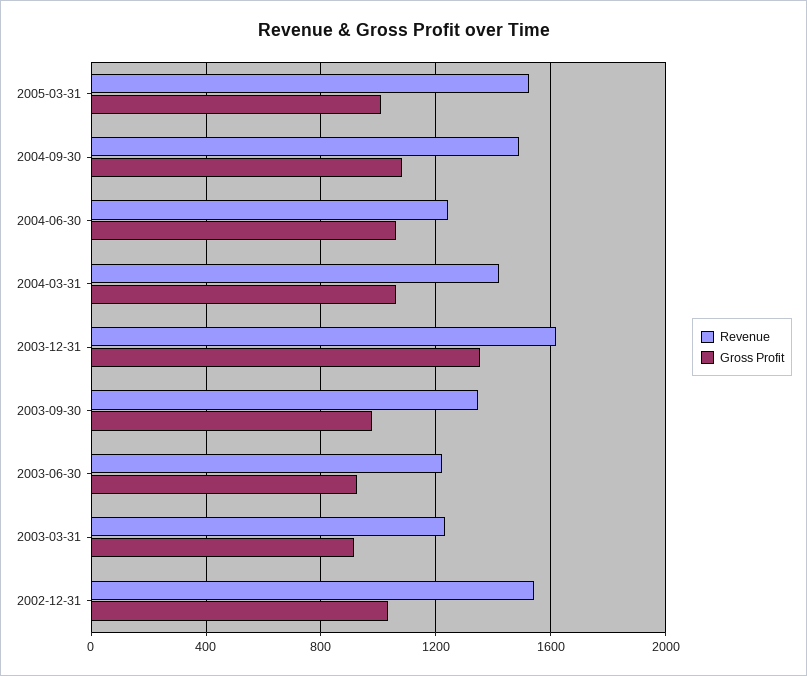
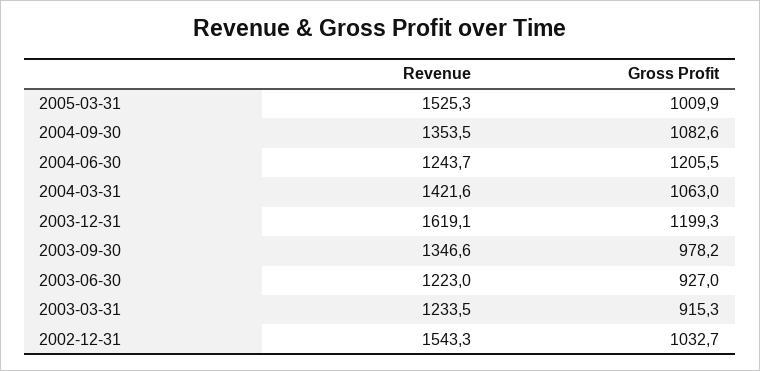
  {
    "Revenue": {
      "2005-03-31": 1525.3,
-     "2004-09-30": 1500,
+     "2004-09-30": 1353.5,
      "2004-06-30": 1243.7,
      "2004-03-31": 1421.6,
      "2003-12-31": 1619.1,
      "2003-09-30": 1346.6,
      "2003-06-30": 1223,
      "2003-03-31": 1233.5,
      "2002-12-31": 1543.3
    },
    "Gross Profit": {
      "2005-03-31": 1009.9,
      "2004-09-30": 1082.6,
-     "2004-06-30": 1050,
+     "2004-06-30": 1205.5,
      "2004-03-31": 1063,
-     "2003-12-31": 1350,
+     "2003-12-31": 1199.3,
      "2003-09-30": 978.2,
      "2003-06-30": 927,
      "2003-03-31": 915.3,
      "2002-12-31": 1032.7
    }
  }

